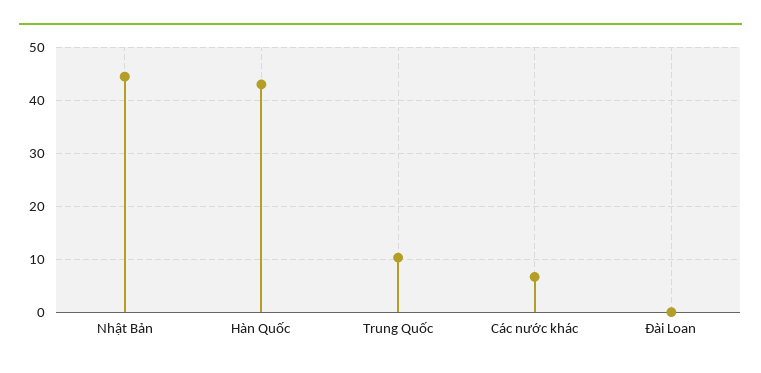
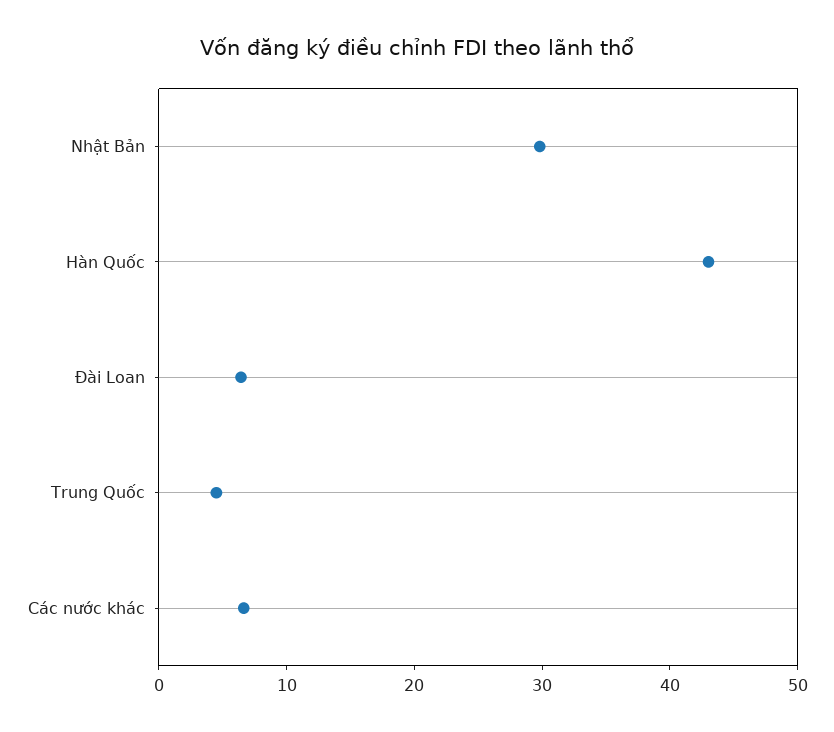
  {
-   "Nhật Bản": 44,
+   "Nhật Bản": 30,
    "Hàn Quốc": 44,
-   "Trung Quốc": 10,
+   "Trung Quốc": 4,
    "Các nước khác": 6,
-   "Đài Loan": 0
+   "Đài Loan": 6
  }

